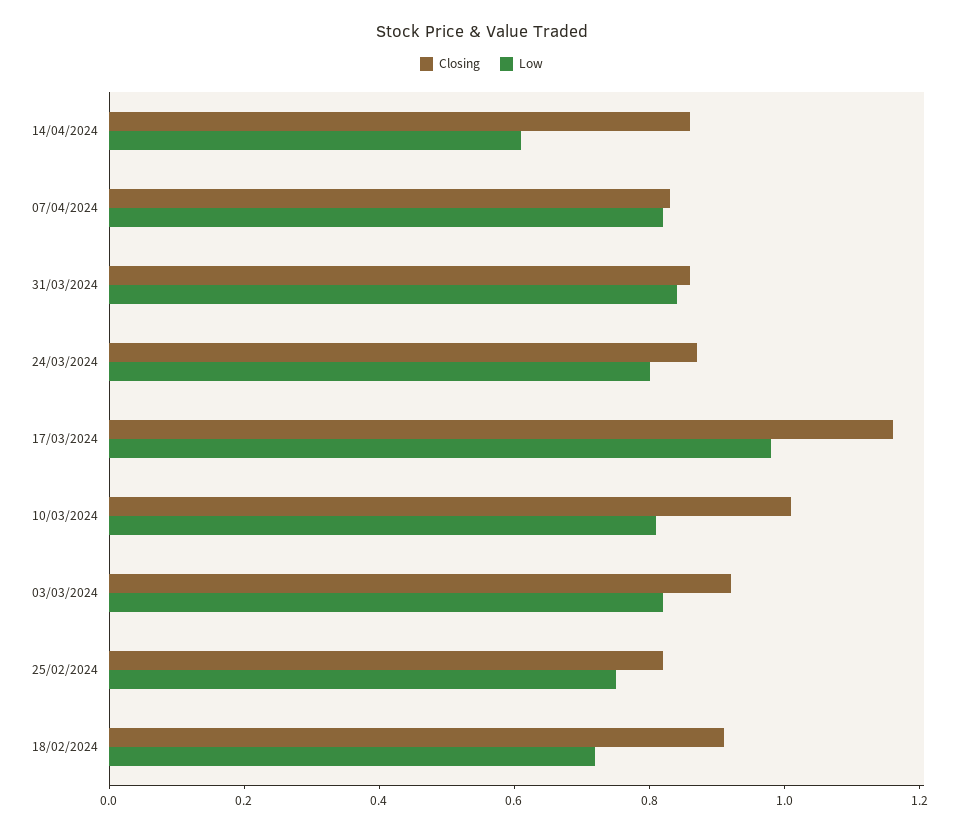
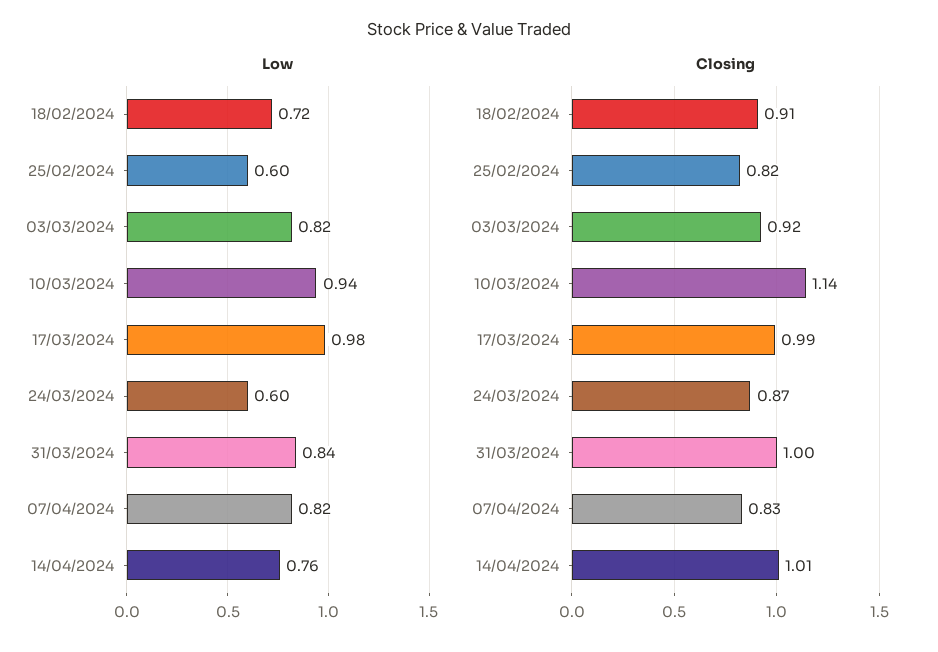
  {
    "Closing": {
-     "14/04/2024": 0.85,
+     "14/04/2024": 1.01,
      "07/04/2024": 0.83,
-     "31/03/2024": 0.85,
+     "31/03/2024": 1,
      "24/03/2024": 0.87,
-     "17/03/2024": 1.15,
+     "17/03/2024": 0.99,
-     "10/03/2024": 1,
+     "10/03/2024": 1.14,
      "03/03/2024": 0.92,
      "25/02/2024": 0.82,
      "18/02/2024": 0.91
    },
    "Low": {
-     "14/04/2024": 0.6,
+     "14/04/2024": 0.76,
      "07/04/2024": 0.82,
      "31/03/2024": 0.84,
-     "24/03/2024": 0.8,
+     "24/03/2024": 0.6,
      "17/03/2024": 0.98,
-     "10/03/2024": 0.8,
+     "10/03/2024": 0.94,
      "03/03/2024": 0.82,
-     "25/02/2024": 0.75,
+     "25/02/2024": 0.6,
      "18/02/2024": 0.72
    }
  }

